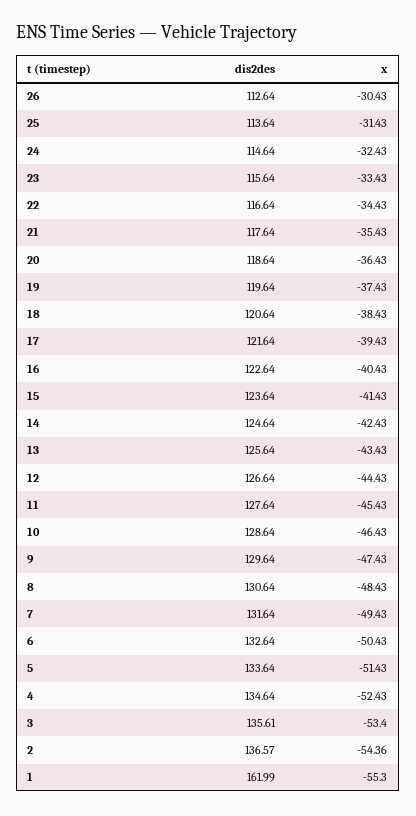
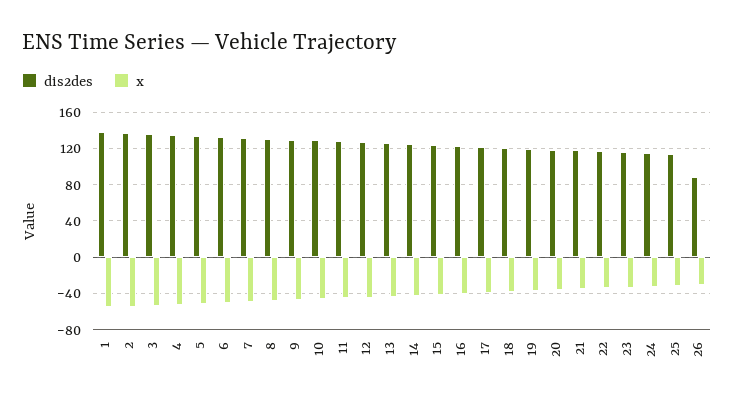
  {
    "dis2des": {
-     "26": 112.64,
+     "26": 90,
      "25": 113.64,
      "24": 114.64,
      "23": 115.64,
      "22": 116.64,
      "21": 117.64,
      "20": 118.64,
      "19": 119.64,
      "18": 120.64,
      "17": 121.64,
      "16": 122.64,
      "15": 123.64,
      "14": 124.64,
      "13": 125.64,
      "12": 126.64,
      "11": 127.64,
      "10": 128.64,
      "9": 129.64,
      "8": 130.64,
      "7": 131.64,
      "6": 132.64,
      "5": 133.64,
      "4": 134.64,
      "3": 135.61,
      "2": 136.57,
-     "1": 161.99
+     "1": 140
    },
    "x": {
      "26": -30.43,
      "25": -31.43,
      "24": -32.43,
      "23": -33.43,
      "22": -34.43,
      "21": -35.43,
      "20": -36.43,
      "19": -37.43,
      "18": -38.43,
      "17": -39.43,
      "16": -40.43,
      "15": -41.43,
      "14": -42.43,
      "13": -43.43,
      "12": -44.43,
      "11": -45.43,
      "10": -46.43,
      "9": -47.43,
      "8": -48.43,
      "7": -49.43,
      "6": -50.43,
      "5": -51.43,
      "4": -52.43,
      "3": -53.4,
      "2": -54.36,
      "1": -55.3
    }
  }

